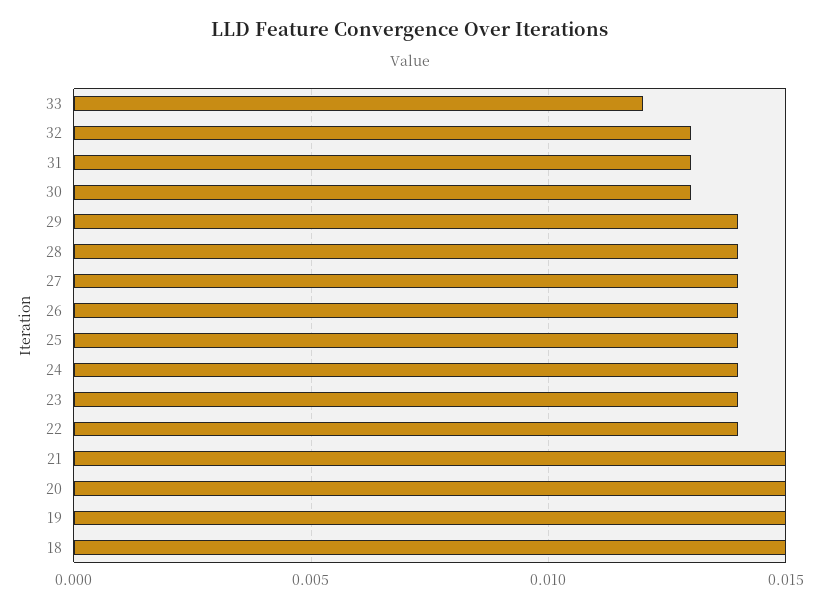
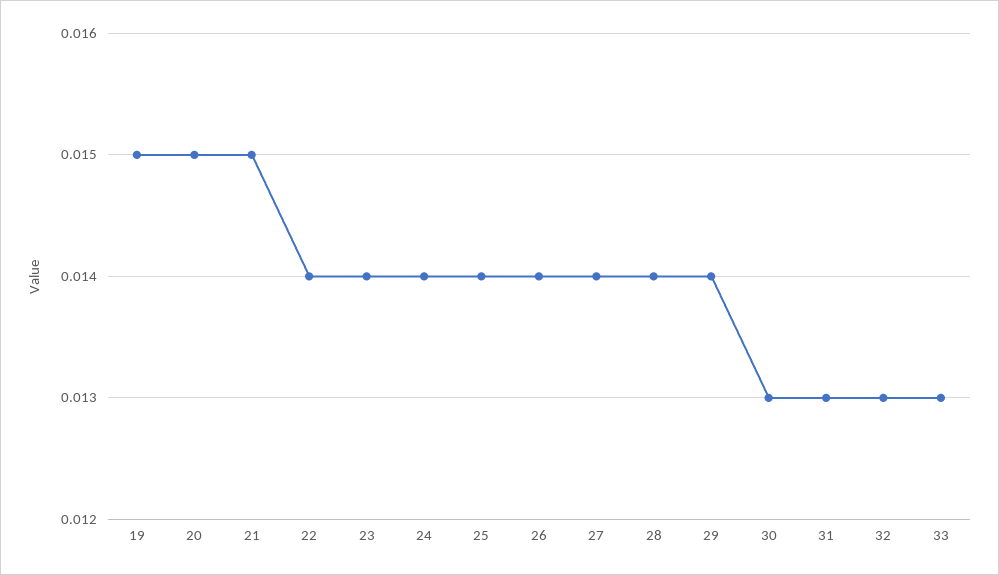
  {
-   "33": 0.012,
+   "33": 0.013,
    "32": 0.013,
    "31": 0.013,
    "30": 0.013,
    "29": 0.014,
    "28": 0.014,
    "27": 0.014,
    "26": 0.014,
    "25": 0.014,
    "24": 0.014,
    "23": 0.014,
    "22": 0.014,
    "21": 0.015,
    "20": 0.015,
-   "19": 0.015,
+   "19": 0.015
-   "18": 0.015
  }

